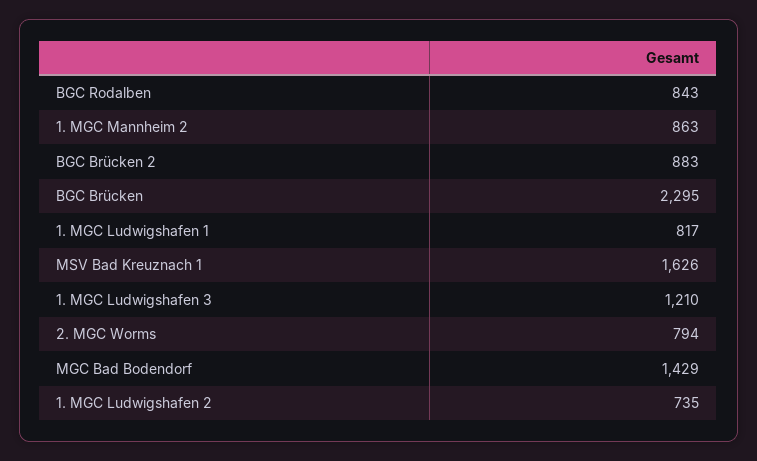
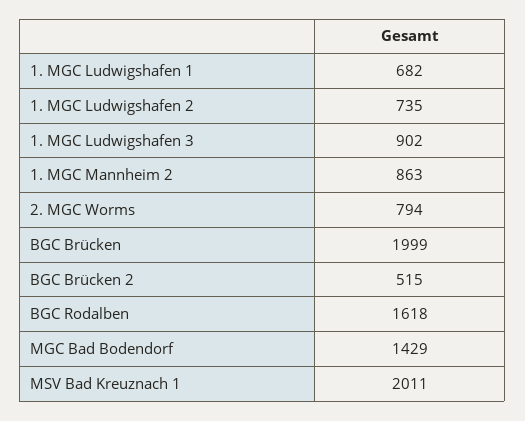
  {
-   "BGC Rodalben": 843,
+   "BGC Rodalben": 1618,
    "1. MGC Mannheim 2": 863,
-   "BGC Brücken 2": 883,
+   "BGC Brücken 2": 515,
-   "BGC Brücken": 2295,
+   "BGC Brücken": 1999,
-   "1. MGC Ludwigshafen 1": 817,
+   "1. MGC Ludwigshafen 1": 682,
-   "MSV Bad Kreuznach 1": 1626,
+   "MSV Bad Kreuznach 1": 2011,
-   "1. MGC Ludwigshafen 3": 1210,
+   "1. MGC Ludwigshafen 3": 902,
    "2. MGC Worms": 794,
    "MGC Bad Bodendorf": 1429,
    "1. MGC Ludwigshafen 2": 735
  }

